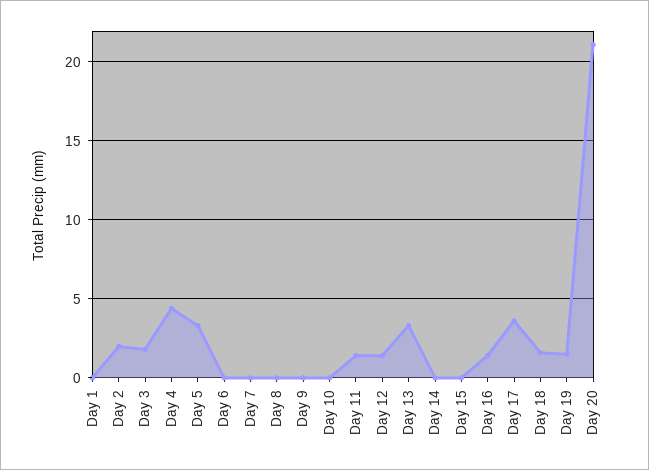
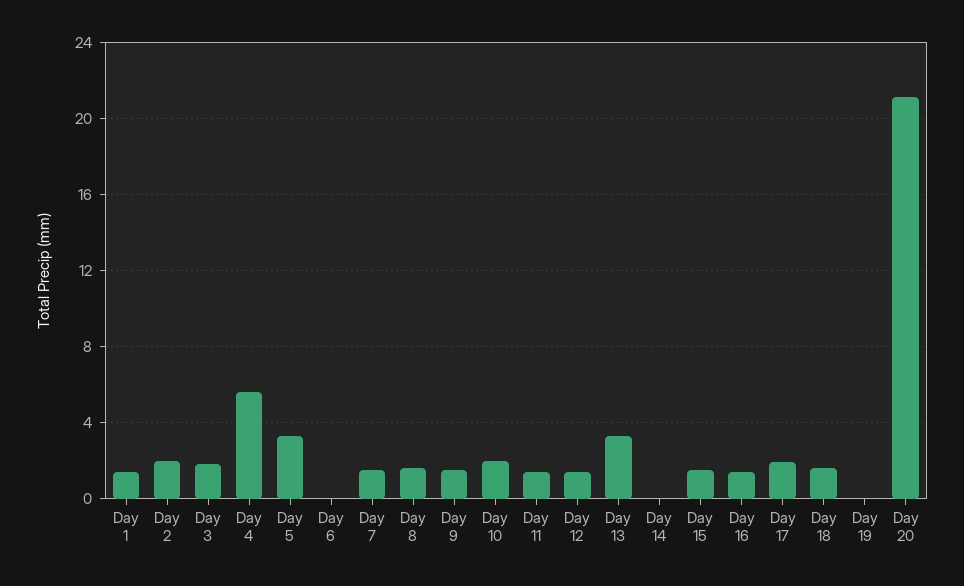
  {
-   "Day 1": 0,
+   "Day 1": 1.5,
    "Day 2": 2,
    "Day 3": 2,
-   "Day 4": 4.5,
+   "Day 4": 5.5,
    "Day 5": 3.5,
    "Day 6": 0,
-   "Day 7": 0,
+   "Day 7": 1.5,
-   "Day 8": 0,
+   "Day 8": 1.5,
-   "Day 9": 0,
+   "Day 9": 1.5,
-   "Day 10": 0,
+   "Day 10": 2,
    "Day 11": 1.5,
    "Day 12": 1.5,
    "Day 13": 3.5,
    "Day 14": 0,
-   "Day 15": 0,
+   "Day 15": 1.5,
    "Day 16": 1.5,
-   "Day 17": 3.5,
+   "Day 17": 2,
    "Day 18": 1.5,
-   "Day 19": 1.5,
+   "Day 19": 0,
    "Day 20": 21
  }

